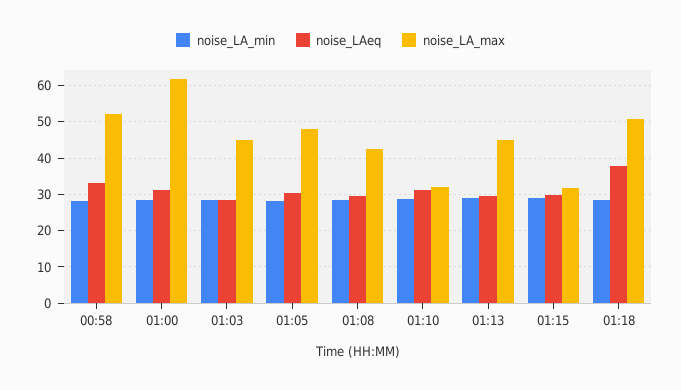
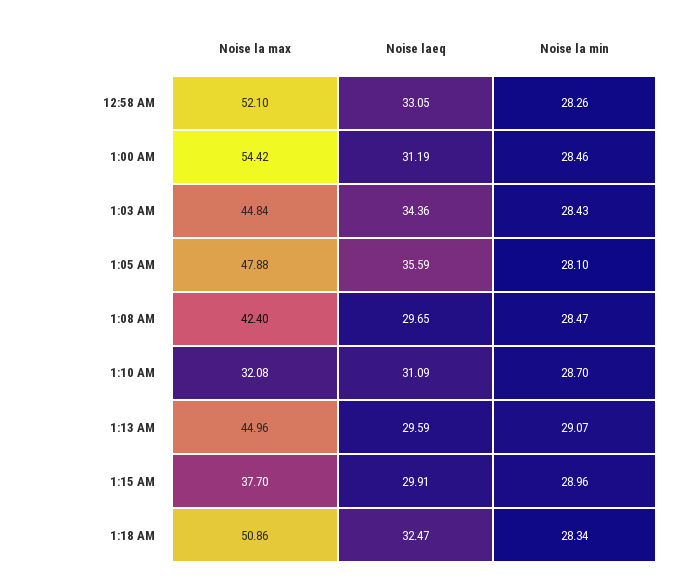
  {
    "noise_LA_min": {
      "00:58": 28.26,
      "01:00": 28.46,
      "01:03": 28.43,
      "01:05": 28.1,
      "01:08": 28.47,
      "01:10": 28.7,
      "01:13": 29.07,
      "01:15": 28.96,
      "01:18": 28.34
    },
    "noise_LAeq": {
      "00:58": 33.05,
      "01:00": 31.19,
-     "01:03": 28,
+     "01:03": 34.36,
-     "01:05": 30,
+     "01:05": 35.59,
      "01:08": 29.65,
      "01:10": 31.09,
      "01:13": 29.59,
      "01:15": 29.91,
-     "01:18": 38
+     "01:18": 32.47
    },
    "noise_LA_max": {
      "00:58": 52.1,
-     "01:00": 62,
+     "01:00": 54.42,
      "01:03": 44.84,
      "01:05": 47.88,
      "01:08": 42.4,
      "01:10": 32.08,
      "01:13": 44.96,
-     "01:15": 32,
+     "01:15": 37.7,
      "01:18": 50.86
    }
  }

